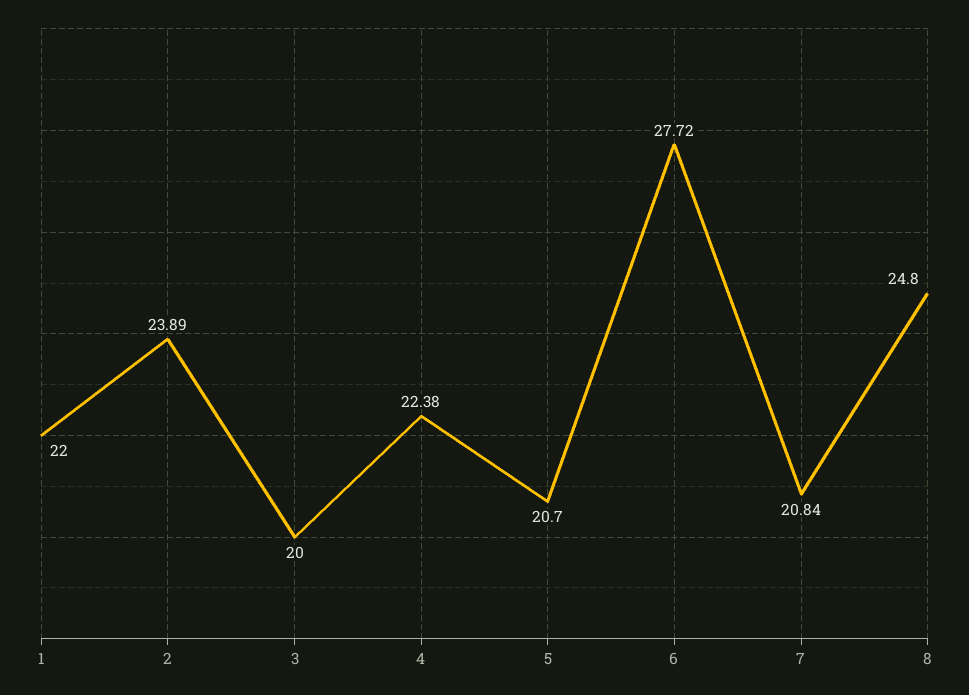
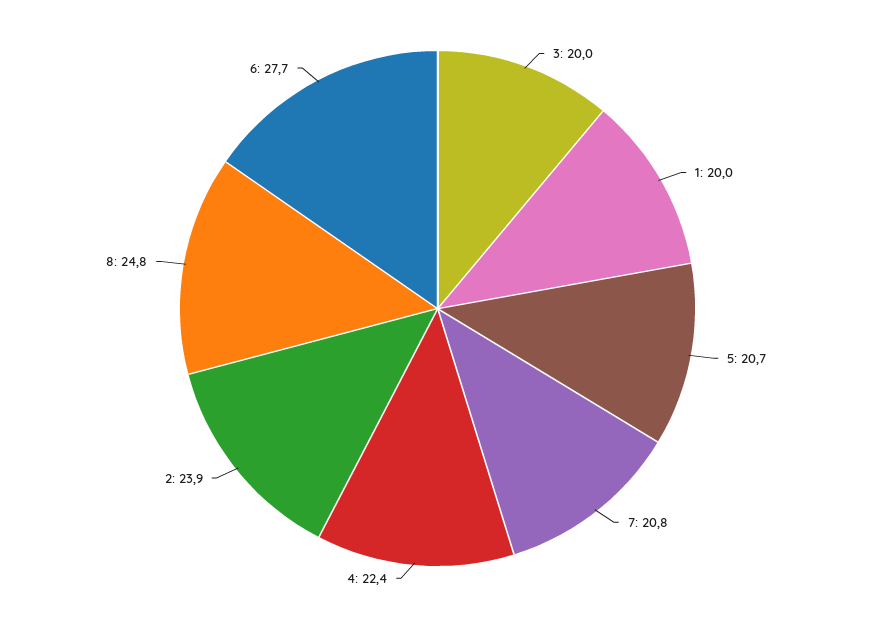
  {
-   "1": 22,
+   "1": 20,
    "2": 23.89,
    "3": 20,
    "4": 22.38,
    "5": 20.7,
    "6": 27.72,
    "7": 20.84,
    "8": 24.8
  }

